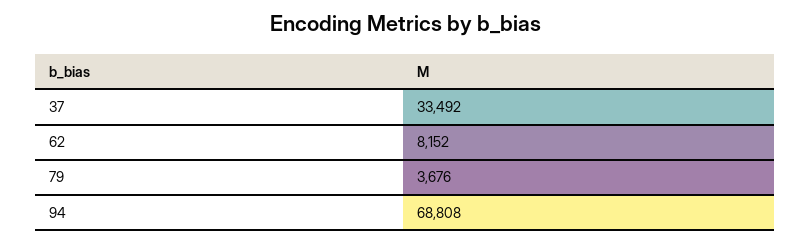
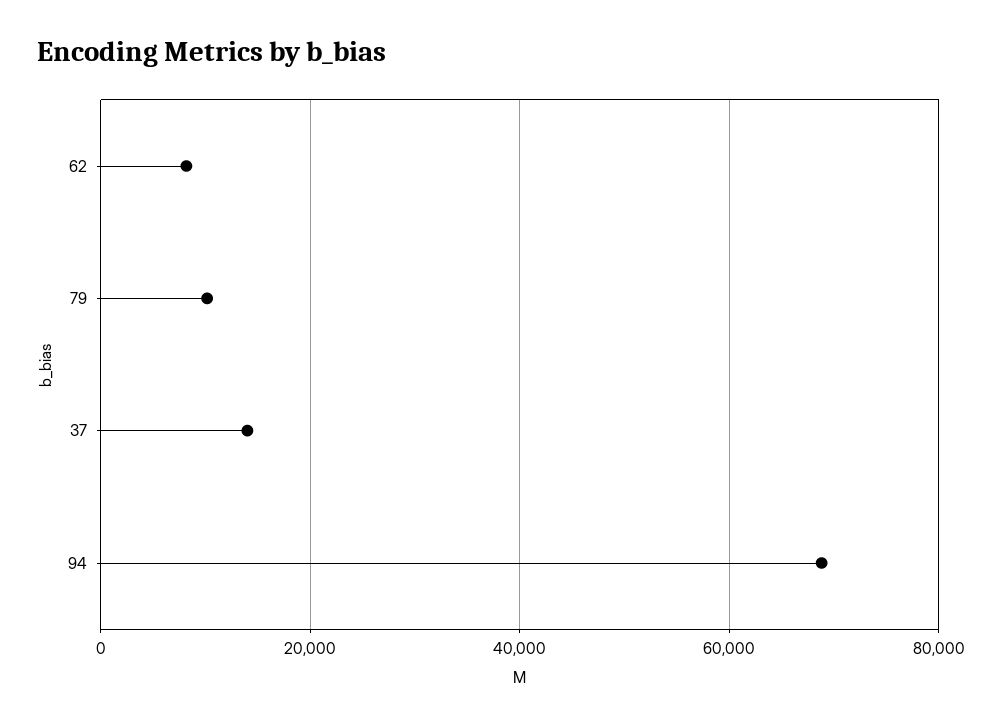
  {
-   "37": 33492,
+   "37": 14000,
    "62": 8152,
-   "79": 3676,
+   "79": 10000,
    "94": 68808
  }

